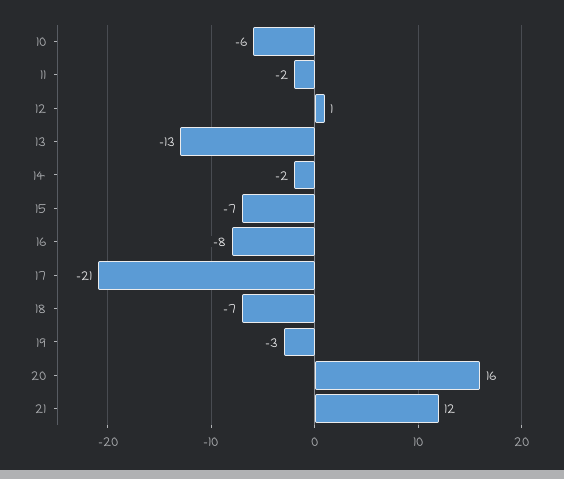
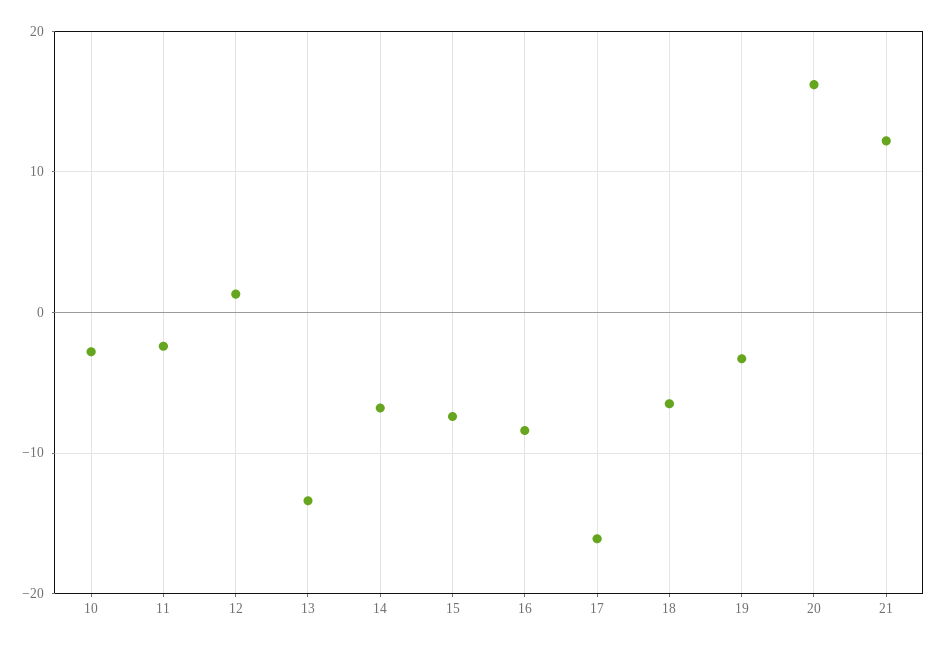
  {
-   "10": -6,
+   "10": -3,
    "11": -2,
    "12": 1,
    "13": -13,
-   "14": -2,
+   "14": -7,
    "15": -7,
    "16": -8,
-   "17": -21,
+   "17": -16,
    "18": -7,
    "19": -3,
    "20": 16,
    "21": 12
  }

